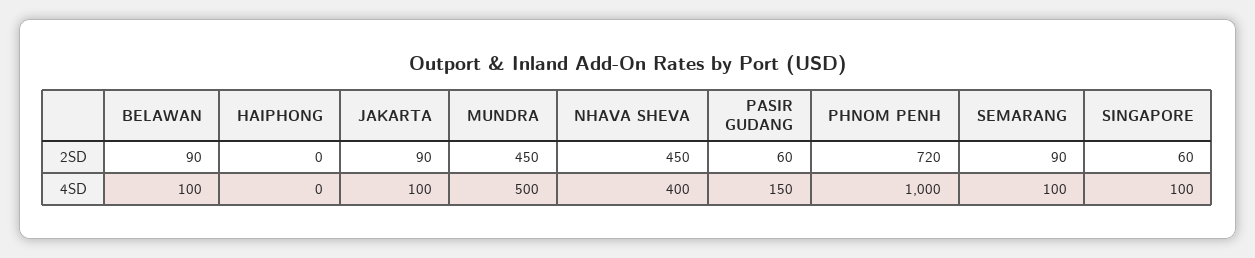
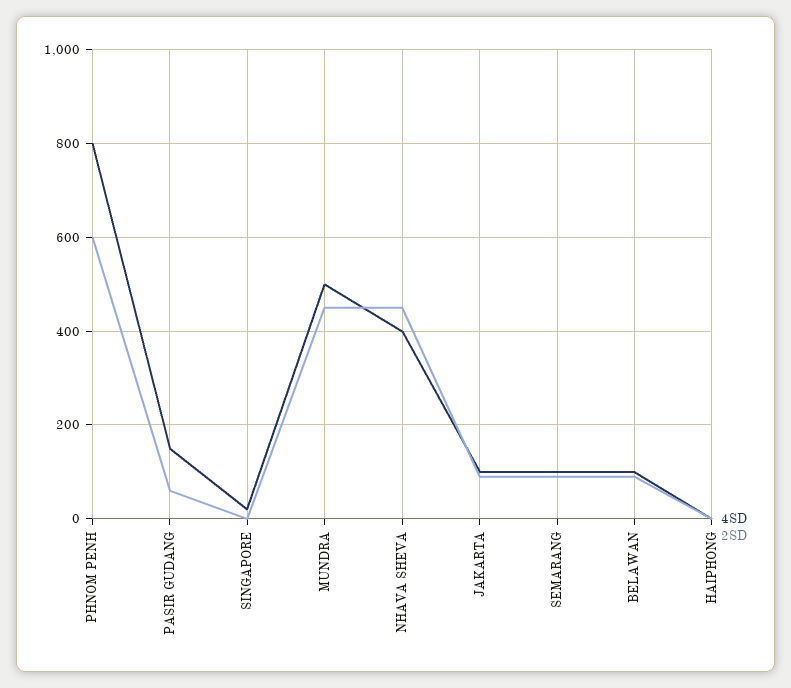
  {
    "2SD": {
      "BELAWAN": 90,
      "HAIPHONG": 0,
      "JAKARTA": 90,
      "MUNDRA": 450,
      "NHAVA SHEVA": 450,
      "PASIR GUDANG": 60,
-     "PHNOM PENH": 720,
+     "PHNOM PENH": 600,
      "SEMARANG": 90,
-     "SINGAPORE": 60
+     "SINGAPORE": 0
    },
    "4SD": {
      "BELAWAN": 100,
      "HAIPHONG": 0,
      "JAKARTA": 100,
      "MUNDRA": 500,
      "NHAVA SHEVA": 400,
      "PASIR GUDANG": 150,
-     "PHNOM PENH": 1000,
+     "PHNOM PENH": 800,
      "SEMARANG": 100,
-     "SINGAPORE": 100
+     "SINGAPORE": 20
    }
  }

